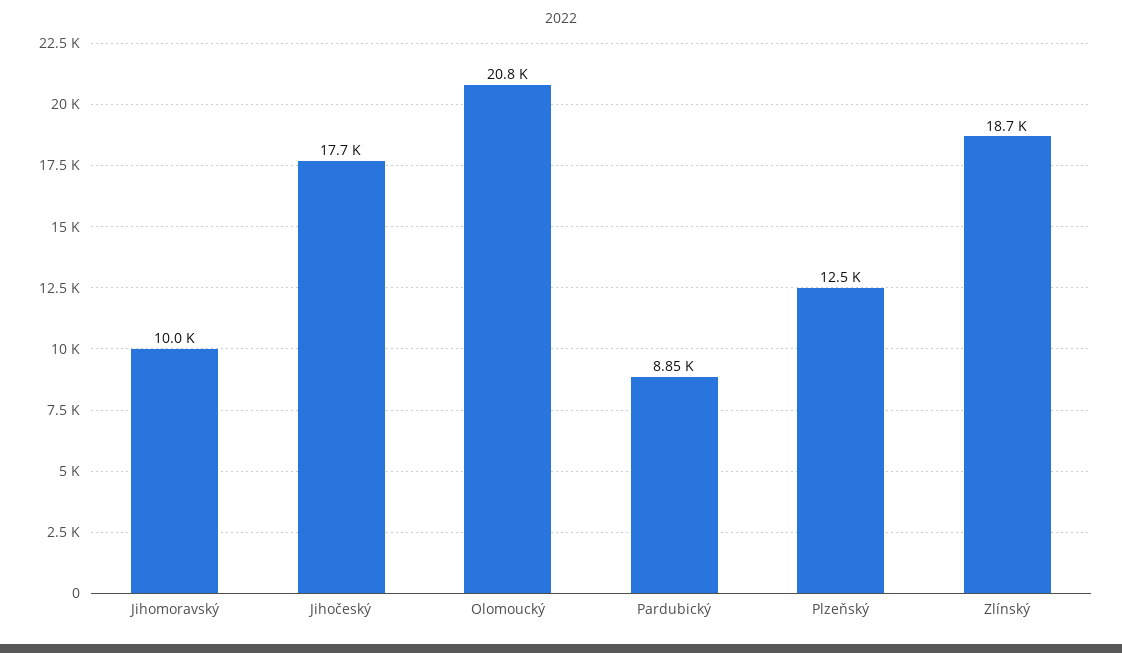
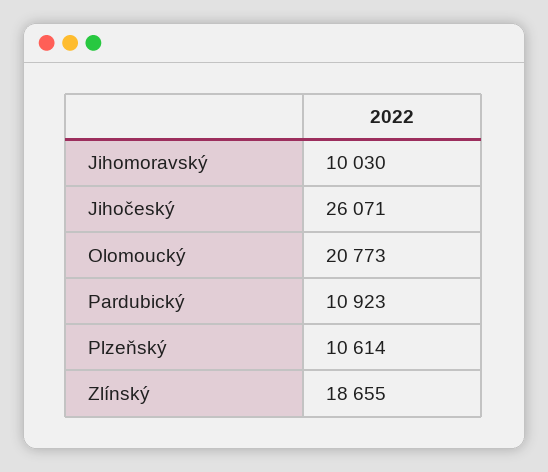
  {
    "Jihomoravský": 10030,
-   "Jihočeský": 17700,
+   "Jihočeský": 26071,
    "Olomoucký": 20773,
-   "Pardubický": 8850,
+   "Pardubický": 10923,
-   "Plzeňský": 12500,
+   "Plzeňský": 10614,
    "Zlínský": 18655
  }

